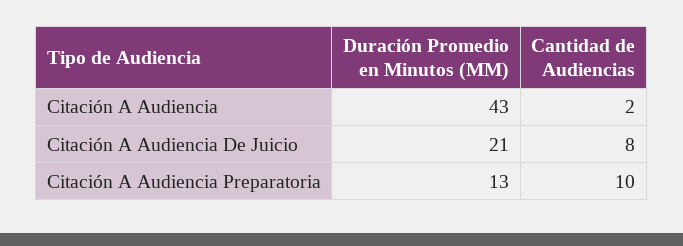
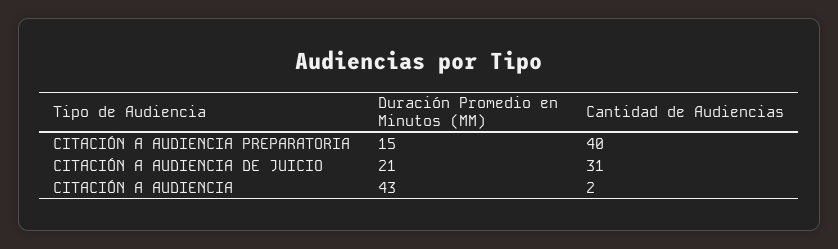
  {
    "Duración Promedio en Minutos (MM)": {
      "Citación A Audiencia": 43,
      "Citación A Audiencia De Juicio": 21,
-     "Citación A Audiencia Preparatoria": 13
+     "Citación A Audiencia Preparatoria": 15
    },
    "Cantidad de Audiencias": {
      "Citación A Audiencia": 2,
-     "Citación A Audiencia De Juicio": 8,
+     "Citación A Audiencia De Juicio": 31,
-     "Citación A Audiencia Preparatoria": 10
+     "Citación A Audiencia Preparatoria": 40
    }
  }

